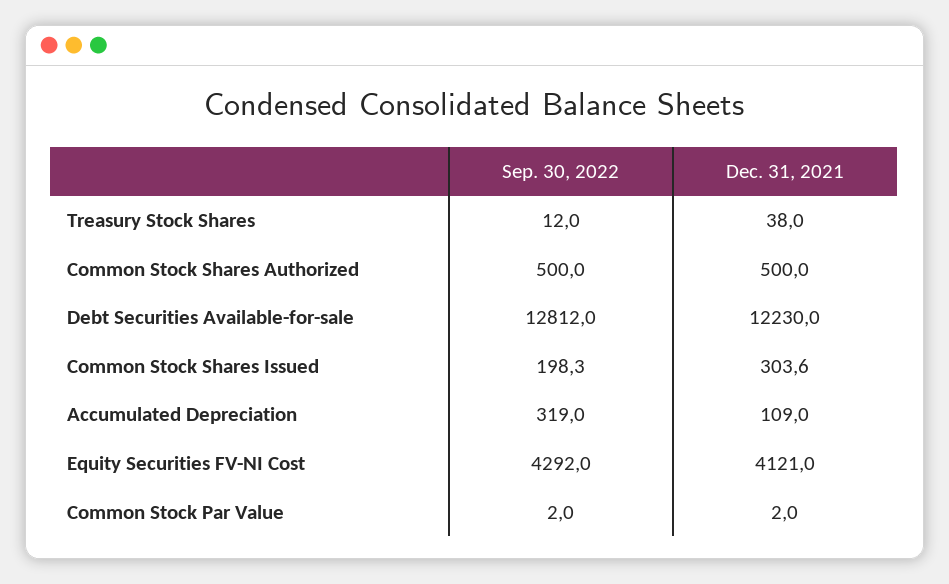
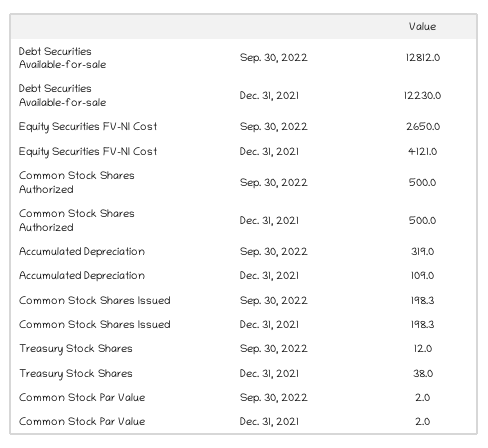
  {
    "Sep. 30, 2022": {
      "Treasury Stock Shares": 12,
      "Common Stock Shares Authorized": 500,
      "Debt Securities Available-for-sale": 12812,
      "Common Stock Shares Issued": 198.3,
      "Accumulated Depreciation": 319,
-     "Equity Securities FV-NI Cost": 4292,
+     "Equity Securities FV-NI Cost": 2650,
      "Common Stock Par Value": 2
    },
    "Dec. 31, 2021": {
      "Treasury Stock Shares": 38,
      "Common Stock Shares Authorized": 500,
      "Debt Securities Available-for-sale": 12230,
-     "Common Stock Shares Issued": 303.6,
+     "Common Stock Shares Issued": 198.3,
      "Accumulated Depreciation": 109,
      "Equity Securities FV-NI Cost": 4121,
      "Common Stock Par Value": 2
    }
  }

